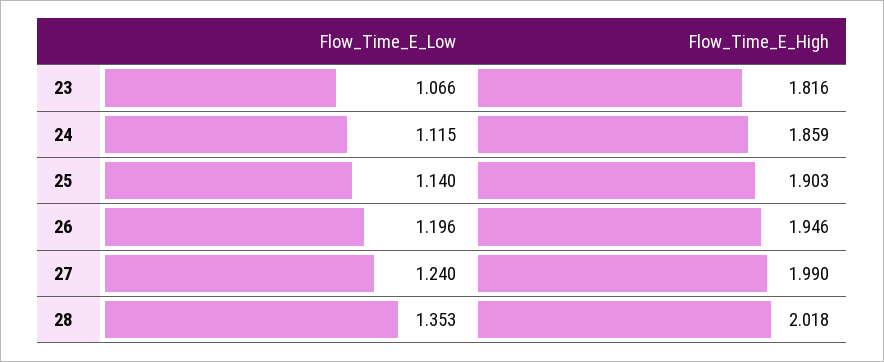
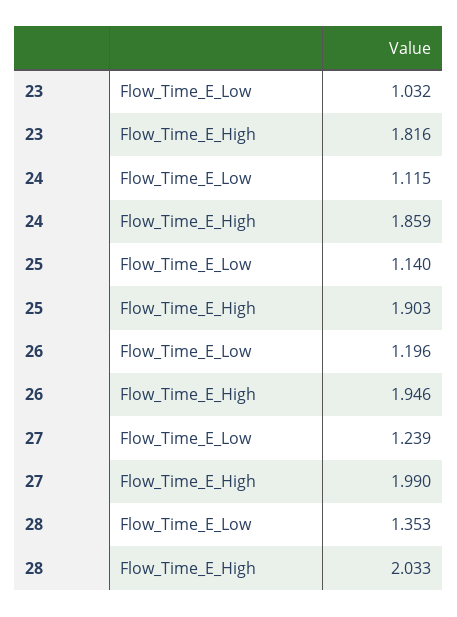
  {
    "Flow_Time_E_Low": {
-     "23": 1.066,
+     "23": 1.032,
      "24": 1.115,
      "25": 1.14,
      "26": 1.196,
-     "27": 1.24,
+     "27": 1.239,
      "28": 1.353
    },
    "Flow_Time_E_High": {
      "23": 1.816,
      "24": 1.859,
      "25": 1.903,
      "26": 1.946,
      "27": 1.99,
-     "28": 2.018
+     "28": 2.033
    }
  }

